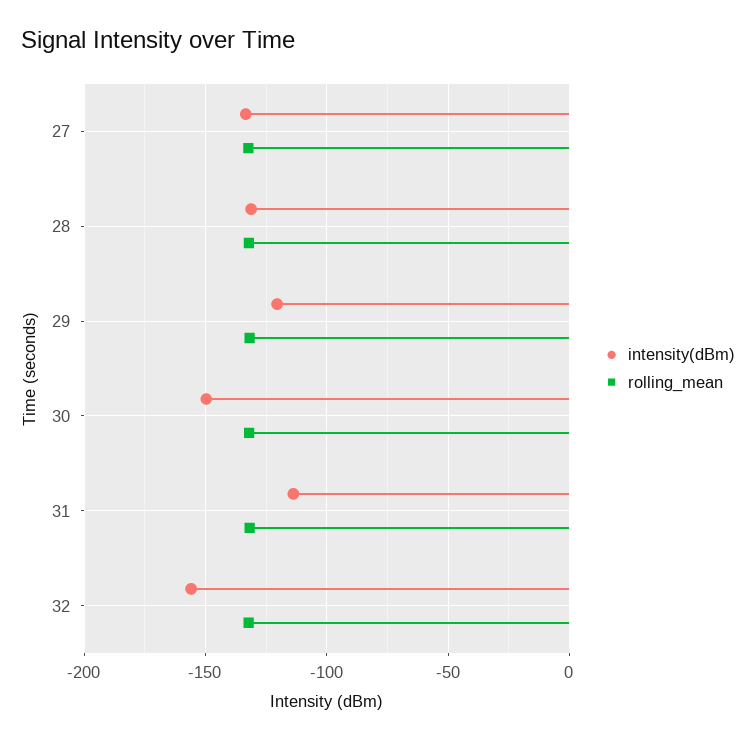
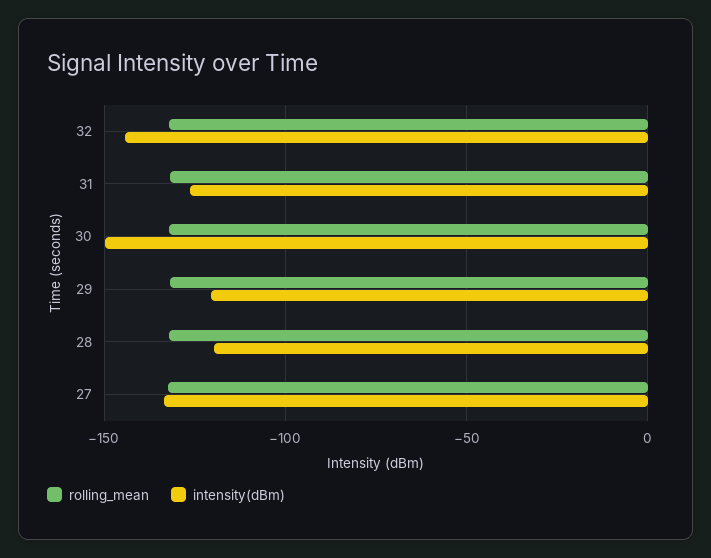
  {
    "intensity(dBm)": {
      "27": -135,
-     "28": -130,
+     "28": -120,
      "29": -120,
      "30": -150,
-     "31": -115,
+     "31": -125,
-     "32": -155
+     "32": -145
    },
    "rolling_mean": {
      "27": -130,
      "28": -130,
      "29": -130,
      "30": -130,
      "31": -130,
      "32": -130
    }
  }

